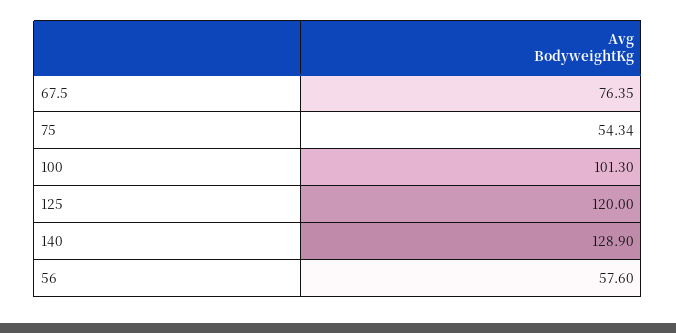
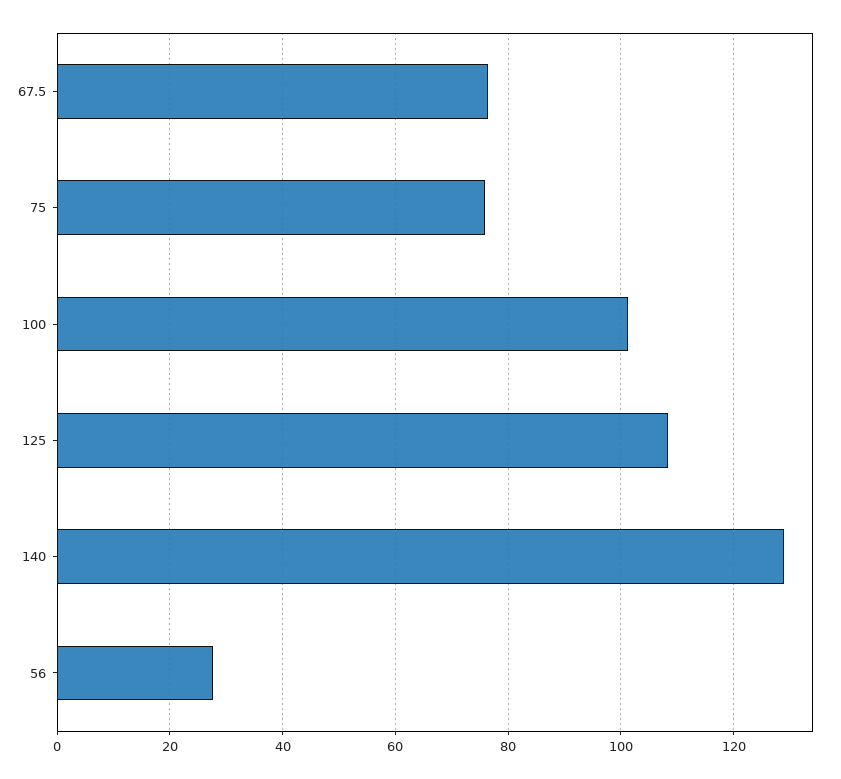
  {
    "67.5": 76.35,
-   "75": 54.34,
+   "75": 76,
    "100": 101.3,
-   "125": 120,
+   "125": 108,
    "140": 128.9,
-   "56": 57.6
+   "56": 28
  }

